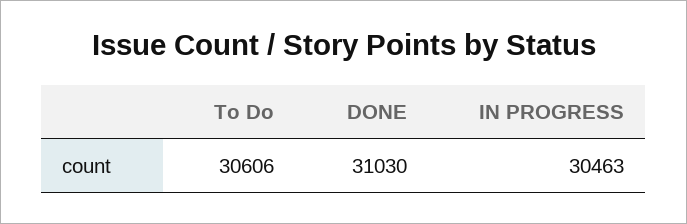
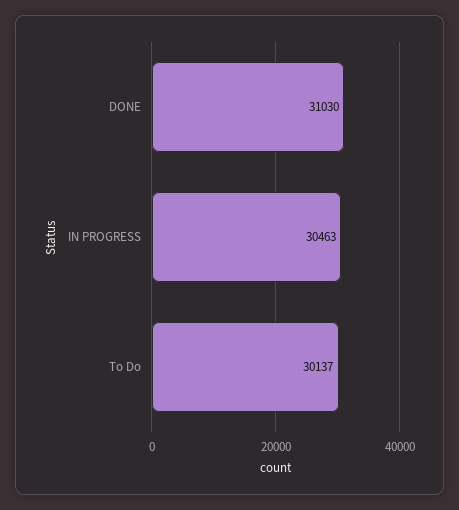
  {
-   "To Do": 30606,
+   "To Do": 30137,
    "DONE": 31030,
    "IN PROGRESS": 30463
  }

